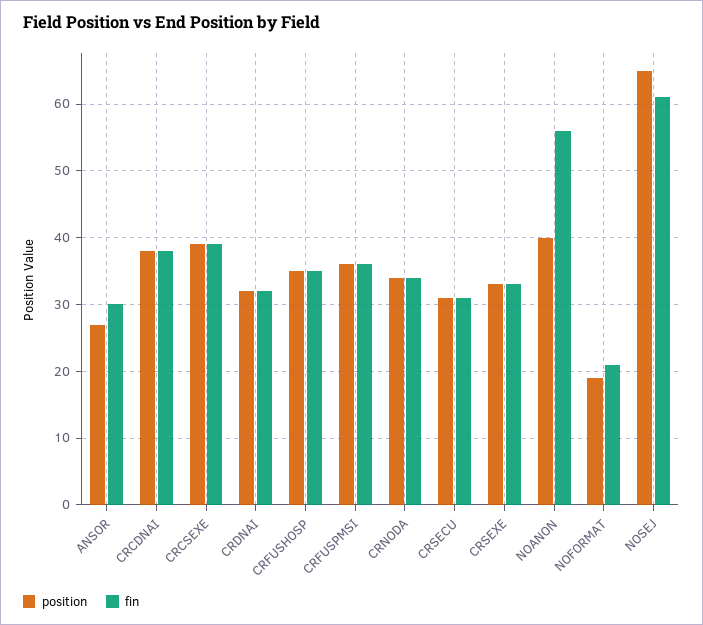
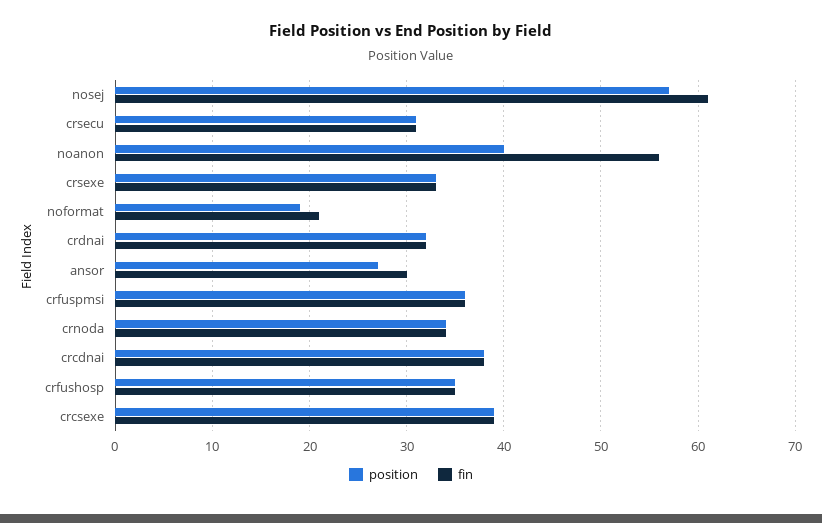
  {
    "position": {
      "ANSOR": 27,
      "CRCDNAI": 38,
      "CRCSEXE": 39,
      "CRDNAI": 32,
      "CRFUSHOSP": 35,
      "CRFUSPMSI": 36,
      "CRNODA": 34,
      "CRSECU": 31,
      "CRSEXE": 33,
      "NOANON": 40,
      "NOFORMAT": 19,
-     "NOSEJ": 65
+     "NOSEJ": 57
    },
    "fin": {
      "ANSOR": 30,
      "CRCDNAI": 38,
      "CRCSEXE": 39,
      "CRDNAI": 32,
      "CRFUSHOSP": 35,
      "CRFUSPMSI": 36,
      "CRNODA": 34,
      "CRSECU": 31,
      "CRSEXE": 33,
      "NOANON": 56,
      "NOFORMAT": 21,
      "NOSEJ": 61
    }
  }

